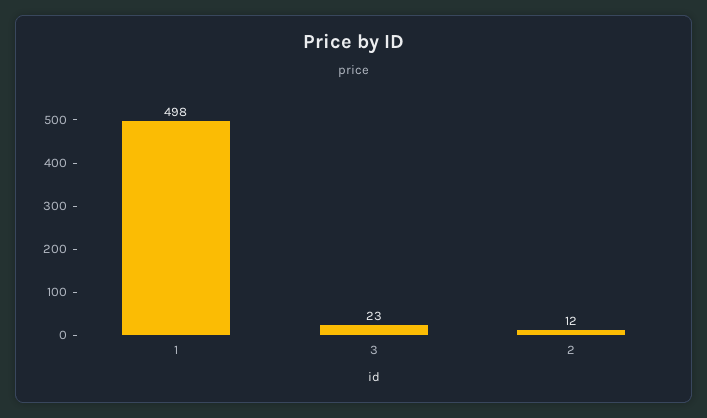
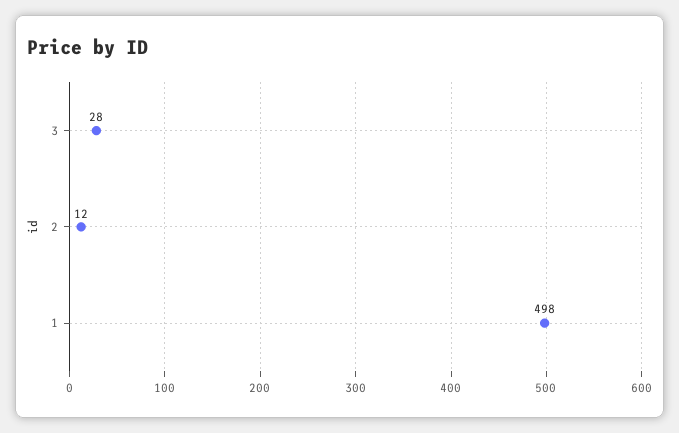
  {
    "1": 498,
-   "3": 23,
+   "3": 28,
    "2": 12
  }

